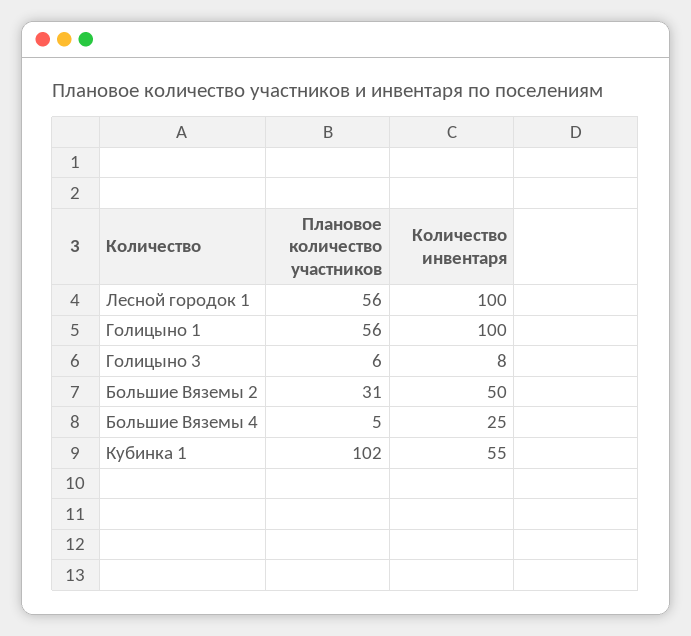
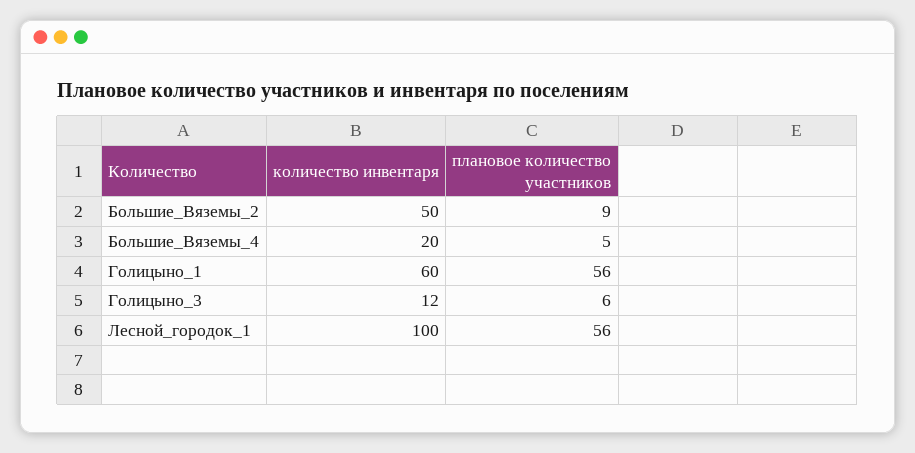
  {
    "Плановое количество участников": {
      "Лесной городок 1": 56,
      "Голицыно 1": 56,
      "Голицыно 3": 6,
-     "Большие Вяземы 2": 31,
+     "Большие Вяземы 2": 9,
-     "Большие Вяземы 4": 5,
+     "Большие Вяземы 4": 5
-     "Кубинка 1": 102
    },
    "Количество инвентаря": {
      "Лесной городок 1": 100,
-     "Голицыно 1": 100,
+     "Голицыно 1": 60,
-     "Голицыно 3": 8,
+     "Голицыно 3": 12,
      "Большие Вяземы 2": 50,
-     "Большие Вяземы 4": 25,
+     "Большие Вяземы 4": 20
-     "Кубинка 1": 55
    }
  }

